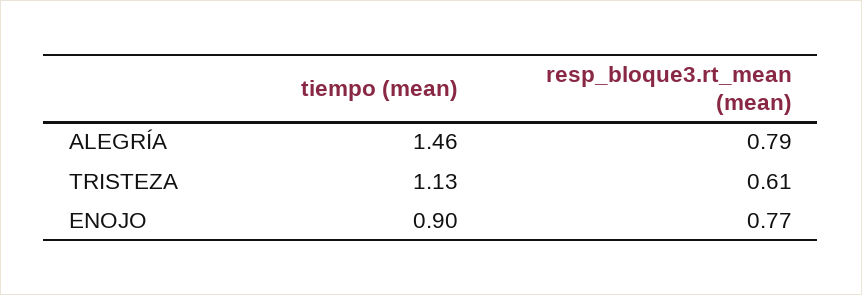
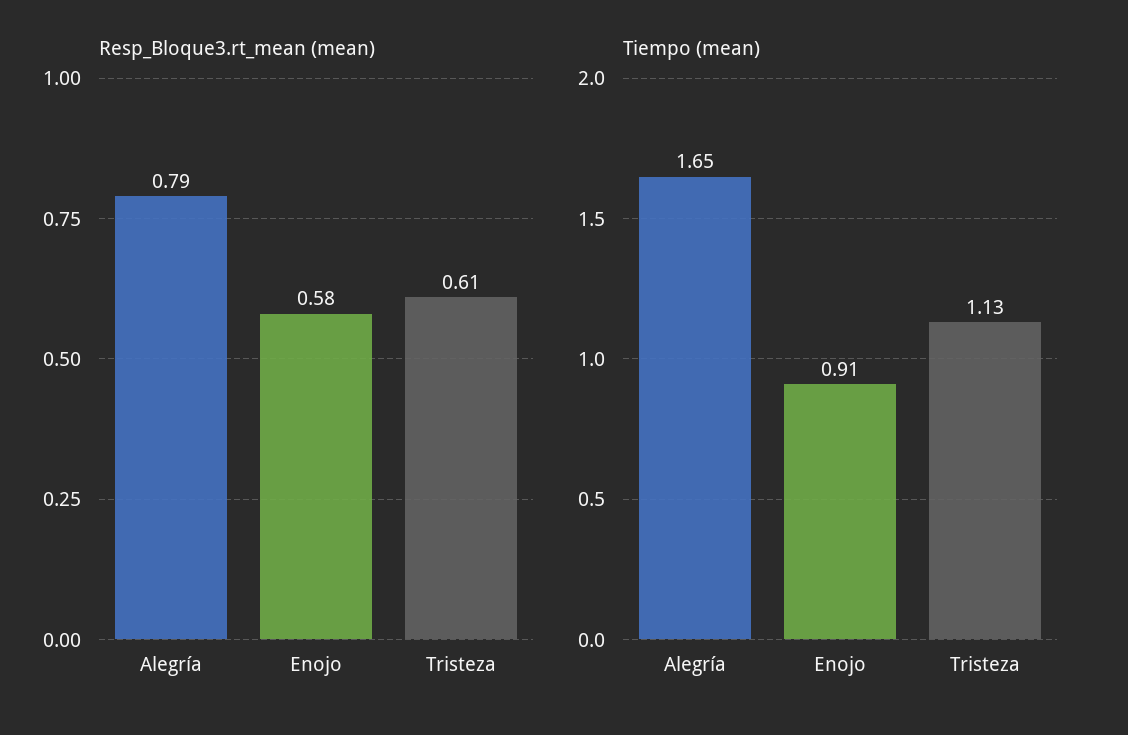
  {
    "tiempo (mean)": {
-     "ALEGRÍA": 1.46,
+     "ALEGRÍA": 1.65,
      "TRISTEZA": 1.13,
-     "ENOJO": 0.9
+     "ENOJO": 0.91
    },
    "resp_bloque3.rt_mean (mean)": {
      "ALEGRÍA": 0.79,
      "TRISTEZA": 0.61,
-     "ENOJO": 0.77
+     "ENOJO": 0.58
    }
  }

